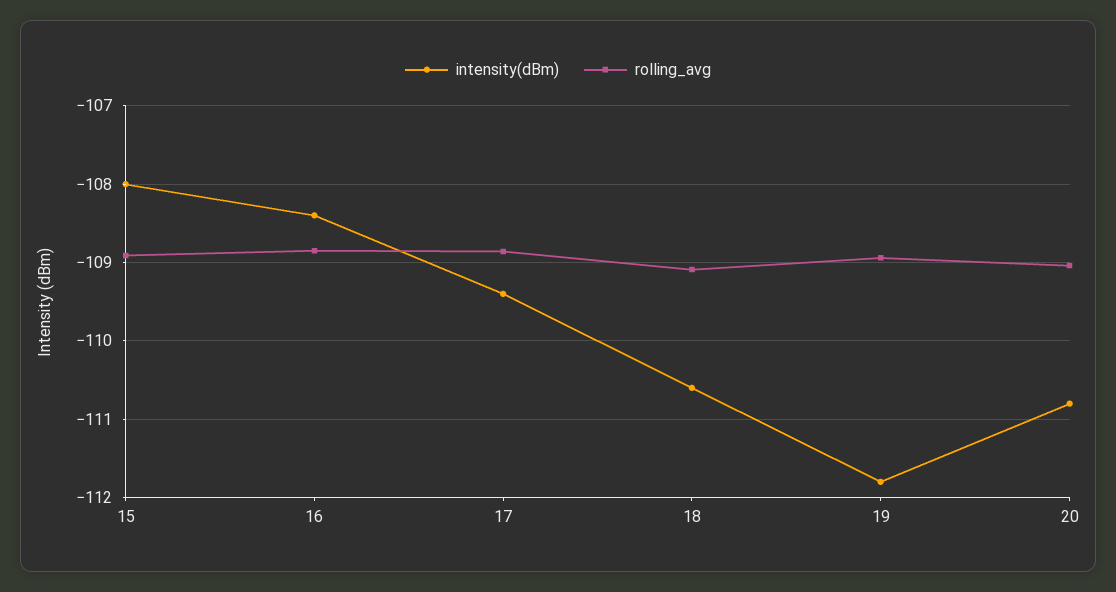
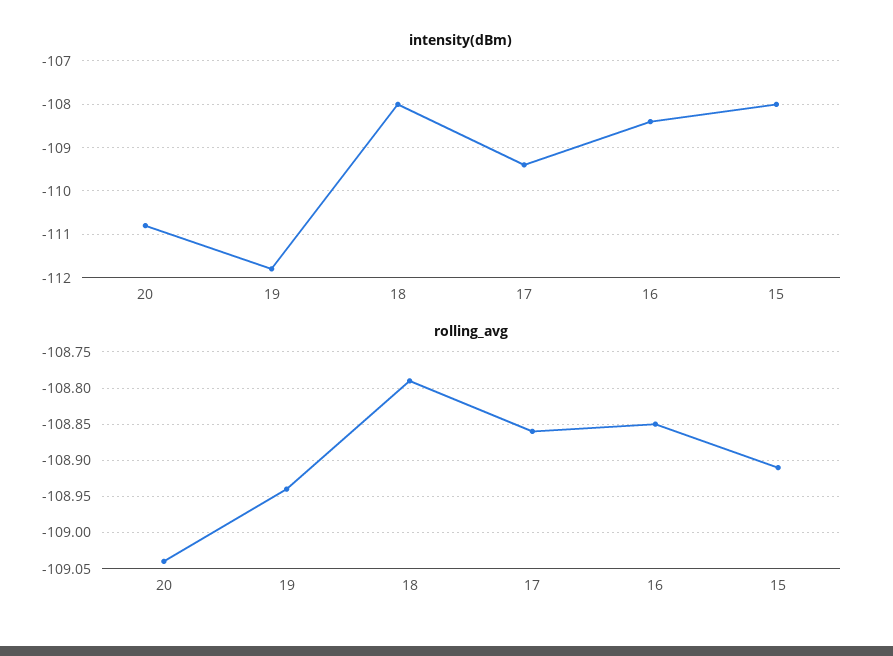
  {
    "intensity(dBm)": {
      "15": -108,
      "16": -108.4,
      "17": -109.4,
-     "18": -110.6,
+     "18": -108,
      "19": -111.8,
      "20": -110.8
    },
    "rolling_avg": {
      "15": -108.91,
      "16": -108.85,
      "17": -108.86,
-     "18": -109.1,
+     "18": -108.79,
      "19": -108.94,
      "20": -109.04
    }
  }

